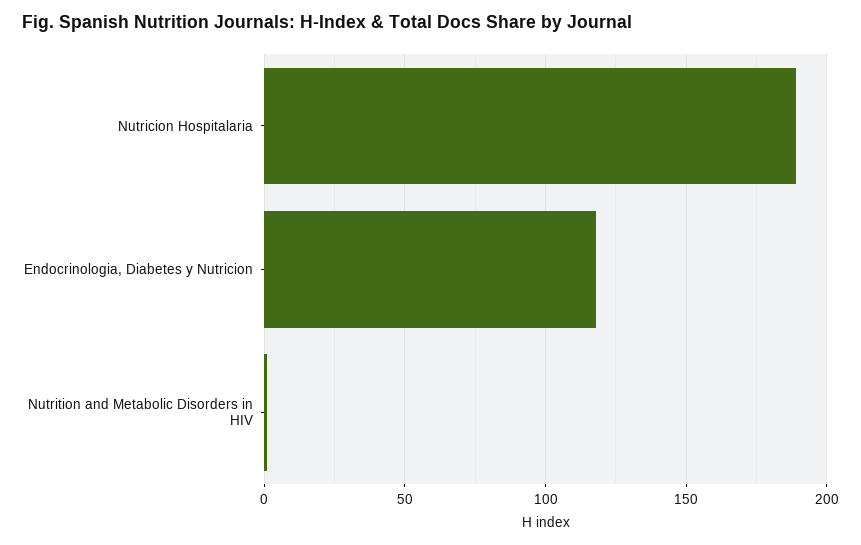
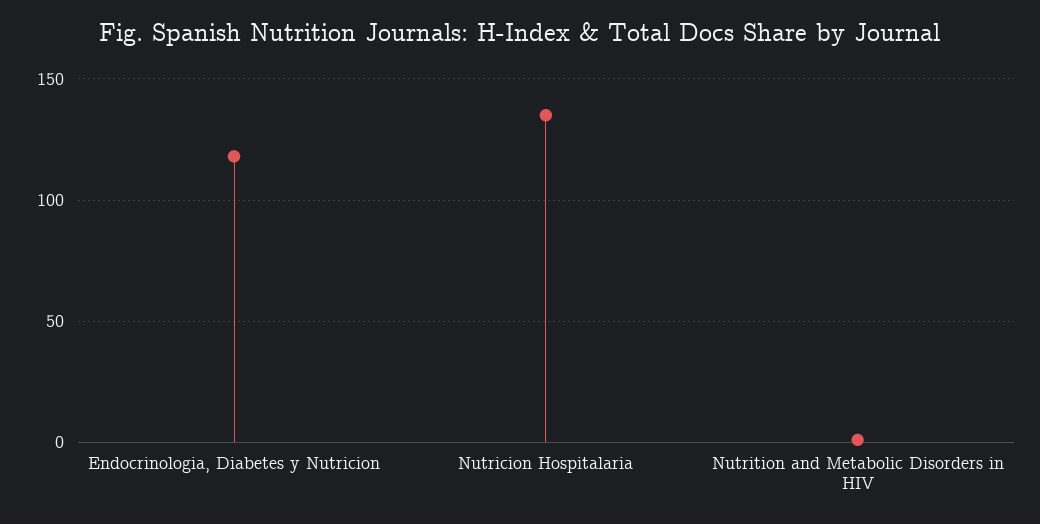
  {
-   "Nutricion Hospitalaria": 190,
+   "Nutricion Hospitalaria": 135,
    "Endocrinologia, Diabetes y Nutricion": 120,
    "Nutrition and Metabolic Disorders in HIV": 0
  }

